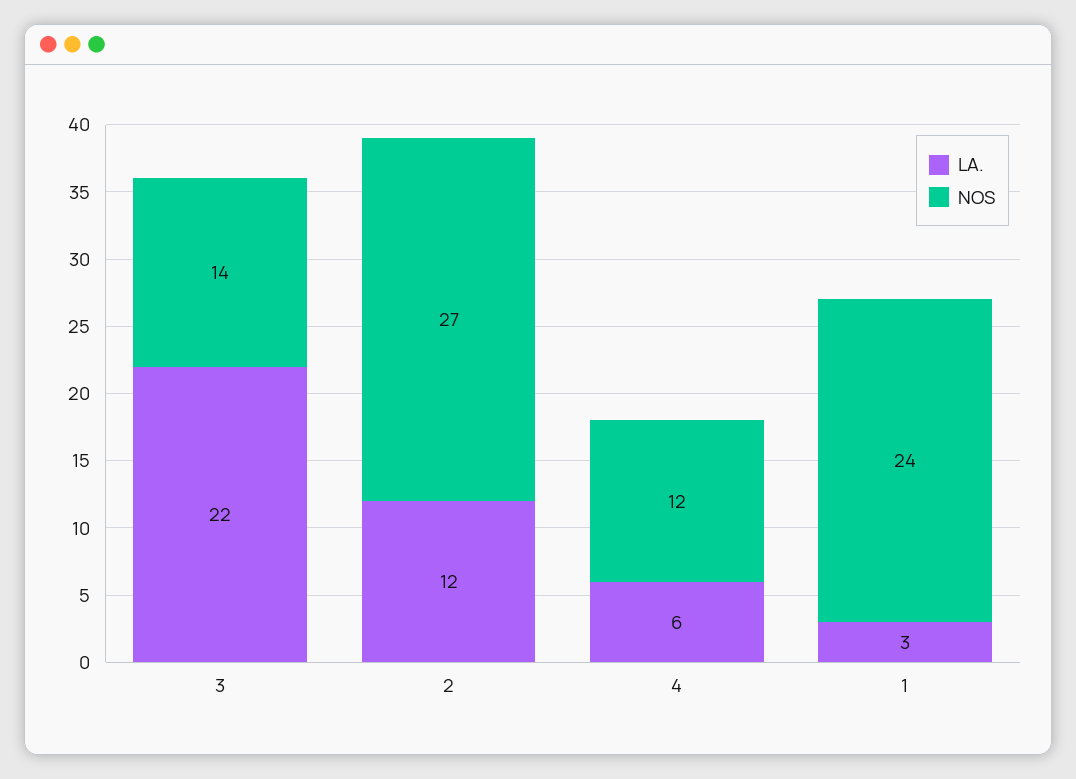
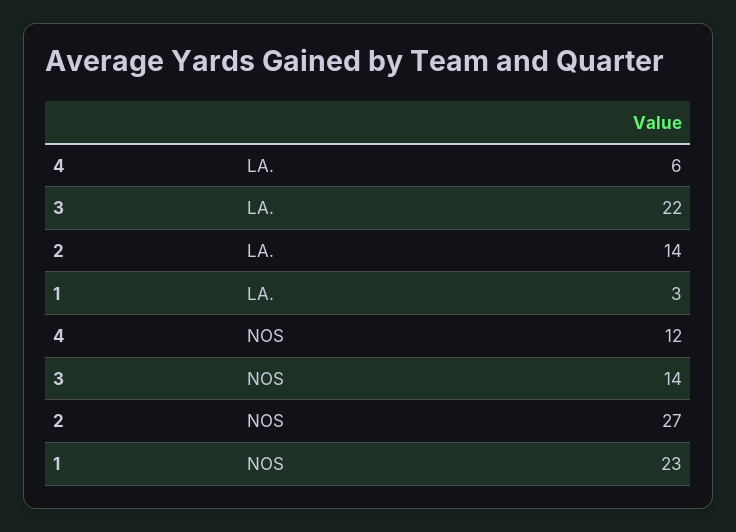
  {
    "LA.": {
      "3": 22,
-     "2": 12,
+     "2": 14,
      "4": 6,
      "1": 3
    },
    "NOS": {
      "3": 14,
      "2": 27,
      "4": 12,
-     "1": 24
+     "1": 23
    }
  }

